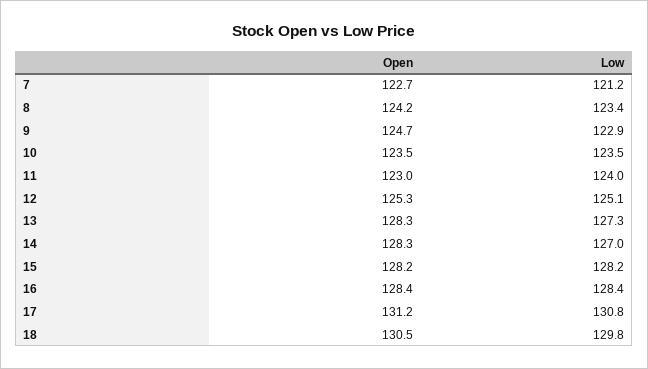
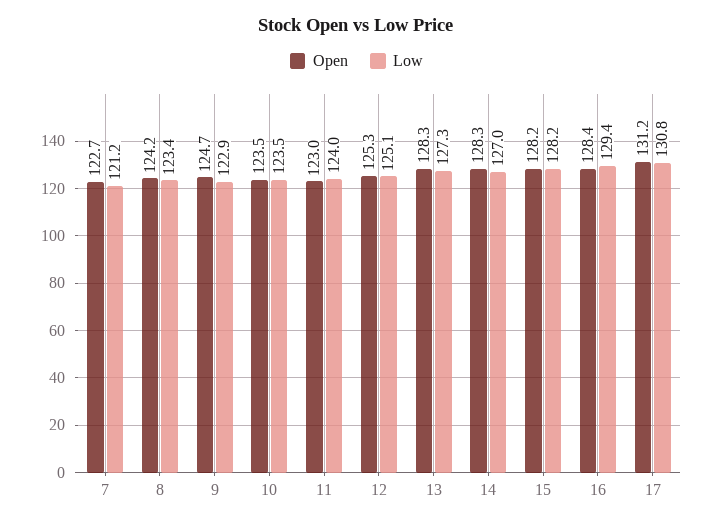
  {
    "Open": {
      "7": 122.7,
      "8": 124.2,
      "9": 124.7,
      "10": 123.5,
      "11": 123,
      "12": 125.3,
      "13": 128.3,
      "14": 128.3,
      "15": 128.2,
      "16": 128.4,
-     "17": 131.2,
+     "17": 131.2
-     "18": 130.5
    },
    "Low": {
      "7": 121.2,
      "8": 123.4,
      "9": 122.9,
      "10": 123.5,
      "11": 124,
      "12": 125.1,
      "13": 127.3,
      "14": 127,
      "15": 128.2,
-     "16": 128.4,
+     "16": 129.4,
-     "17": 130.8,
+     "17": 130.8
-     "18": 129.8
    }
  }

